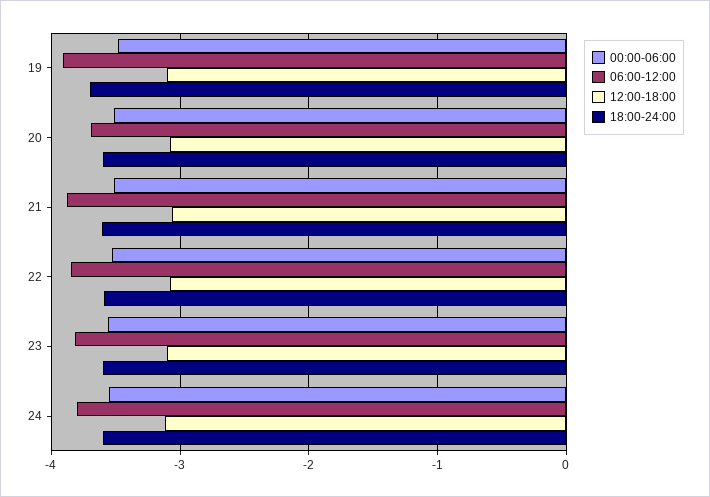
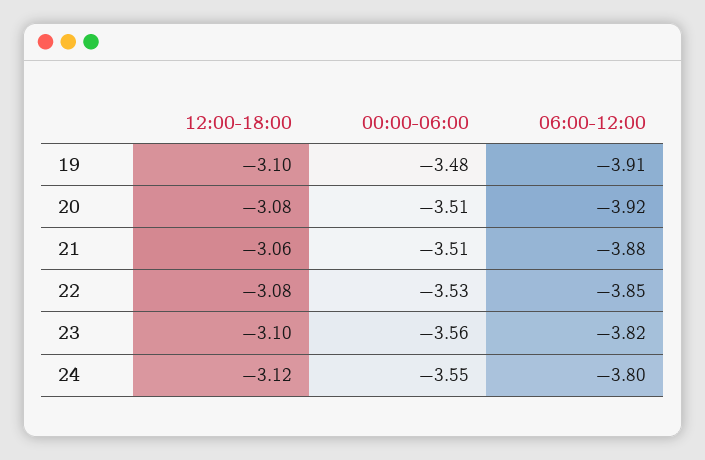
  {
    "00:00-06:00": {
      "19": -3.48,
      "20": -3.51,
      "21": -3.51,
      "22": -3.53,
      "23": -3.56,
      "24": -3.55
    },
    "06:00-12:00": {
      "19": -3.91,
-     "20": -3.7,
+     "20": -3.92,
      "21": -3.88,
      "22": -3.85,
      "23": -3.82,
      "24": -3.8
    },
    "12:00-18:00": {
      "19": -3.1,
      "20": -3.08,
      "21": -3.06,
      "22": -3.08,
      "23": -3.1,
      "24": -3.12
-   },
+   }
-   "18:00-24:00": {
-     "19": -3.7,
-     "20": -3.6,
-     "21": -3.6,
-     "22": -3.6,
-     "23": -3.6,
-     "24": -3.6
-   }
  }

